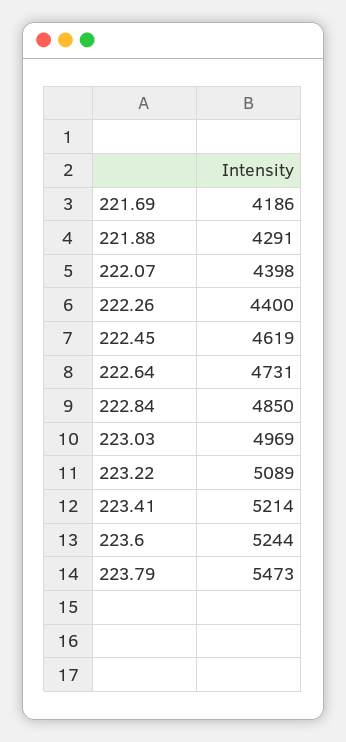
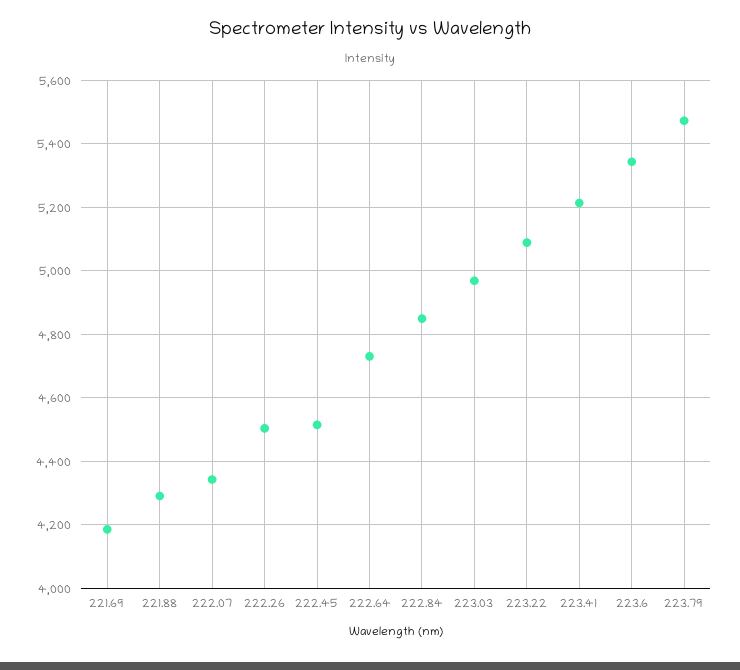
  {
    "221.69": 4186,
    "221.88": 4291,
-   "222.07": 4398,
+   "222.07": 4340,
-   "222.26": 4400,
+   "222.26": 4500,
-   "222.45": 4619,
+   "222.45": 4520,
    "222.64": 4731,
    "222.84": 4850,
    "223.03": 4969,
    "223.22": 5089,
    "223.41": 5214,
-   "223.6": 5244,
+   "223.6": 5340,
    "223.79": 5473
  }

